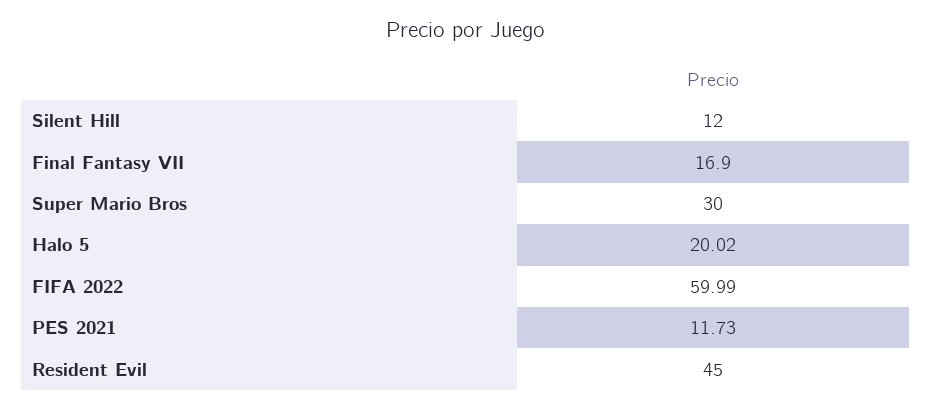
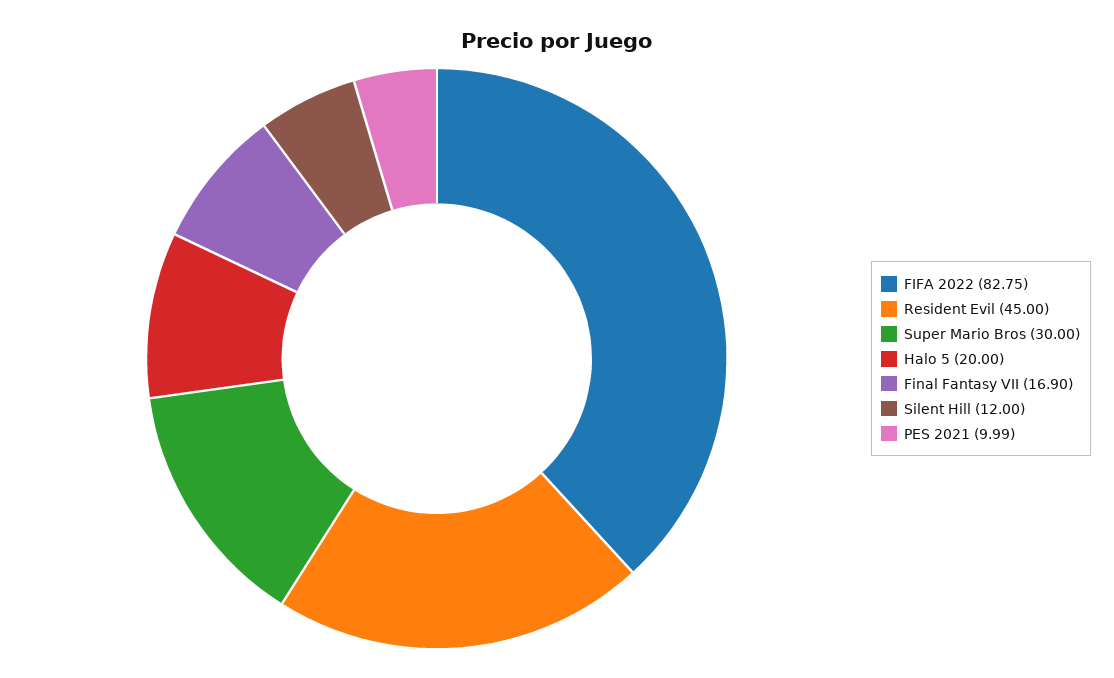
  {
    "Silent Hill": 12,
    "Final Fantasy VII": 16.9,
    "Super Mario Bros": 30,
-   "Halo 5": 20.02,
+   "Halo 5": 20,
-   "FIFA 2022": 59.99,
+   "FIFA 2022": 82.75,
-   "PES 2021": 11.73,
+   "PES 2021": 9.99,
    "Resident Evil": 45
  }

